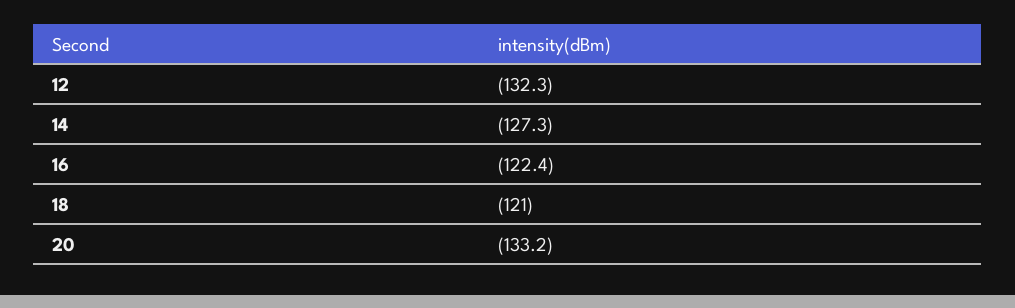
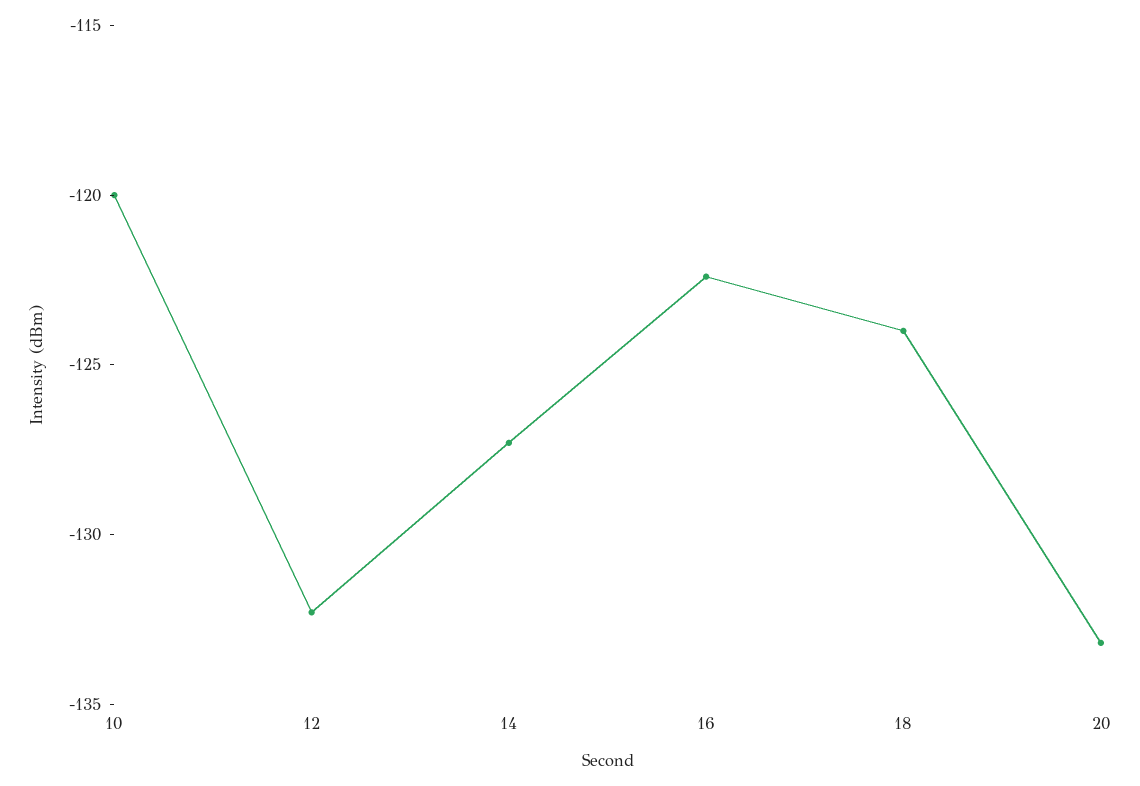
  {
    "12": -132.3,
    "14": -127.3,
    "16": -122.4,
-   "18": -121,
+   "18": -124,
-   "20": -133.2
+   "20": -133.2,
+   "10": -120
  }

